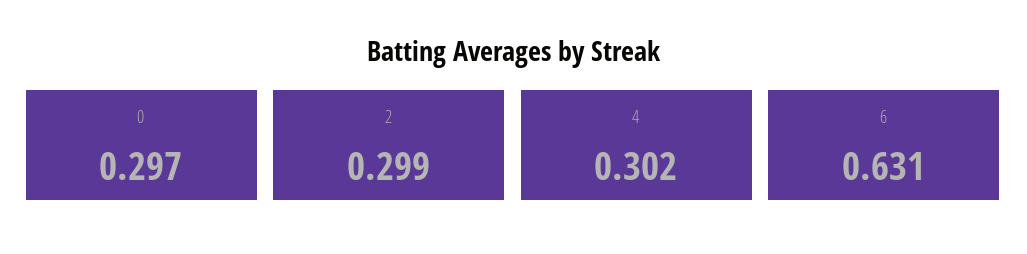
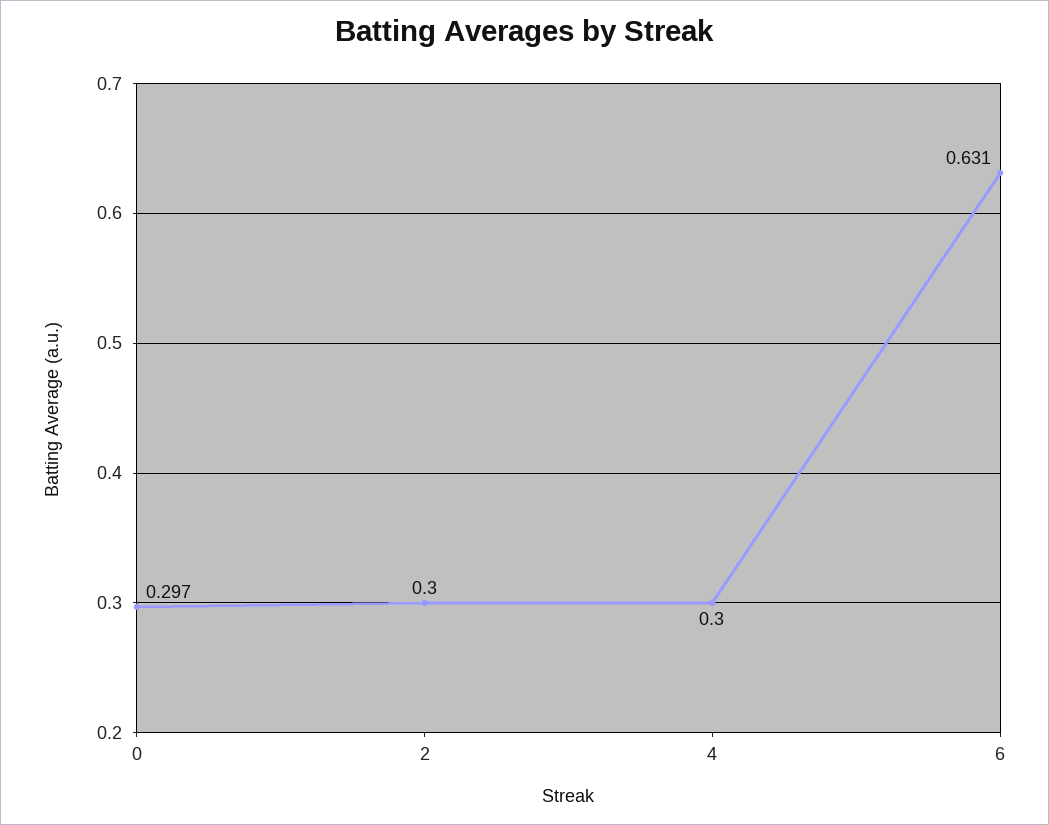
  {
    "0": 0.297,
-   "2": 0.299,
+   "2": 0.3,
-   "4": 0.302,
+   "4": 0.3,
    "6": 0.631
  }

